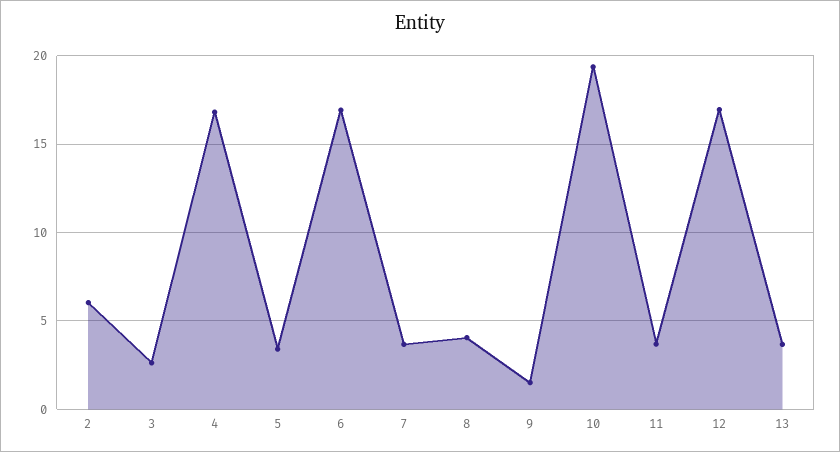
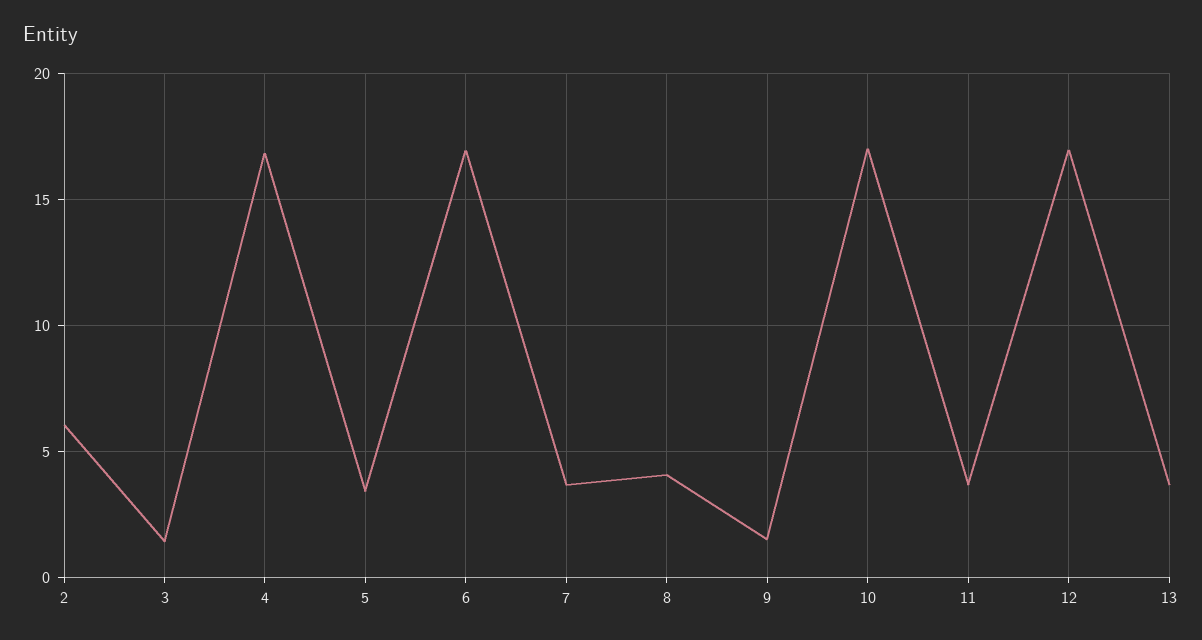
  {
    "2": 6,
-   "3": 2.5,
+   "3": 1.5,
    "4": 17,
    "5": 3.5,
    "6": 17,
    "7": 3.5,
    "8": 4,
    "9": 1.5,
-   "10": 19.5,
+   "10": 17,
    "11": 3.5,
    "12": 17,
    "13": 3.5
  }

